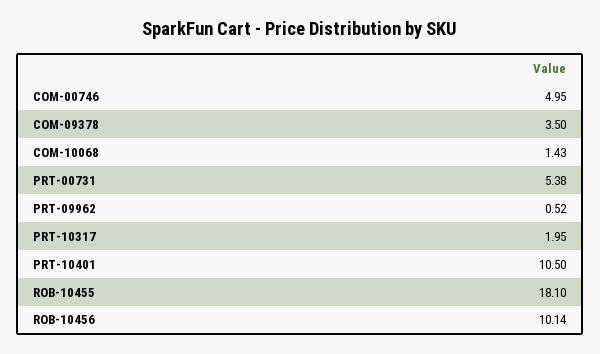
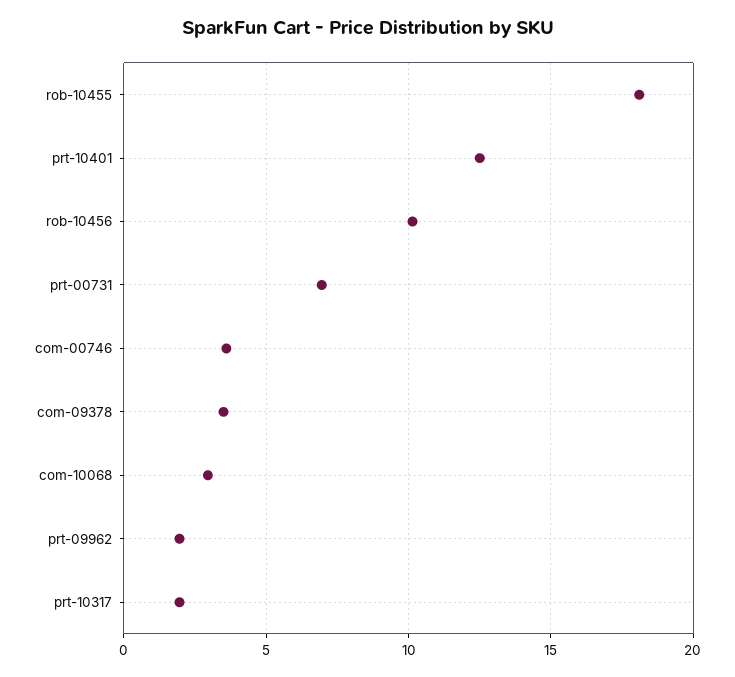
  {
-   "COM-00746": 4.95,
+   "COM-00746": 3.5,
    "COM-09378": 3.5,
-   "COM-10068": 1.43,
+   "COM-10068": 3,
-   "PRT-00731": 5.38,
+   "PRT-00731": 7,
-   "PRT-09962": 0.52,
+   "PRT-09962": 2,
    "PRT-10317": 1.95,
-   "PRT-10401": 10.5,
+   "PRT-10401": 12.5,
    "ROB-10455": 18.1,
    "ROB-10456": 10.14
  }

